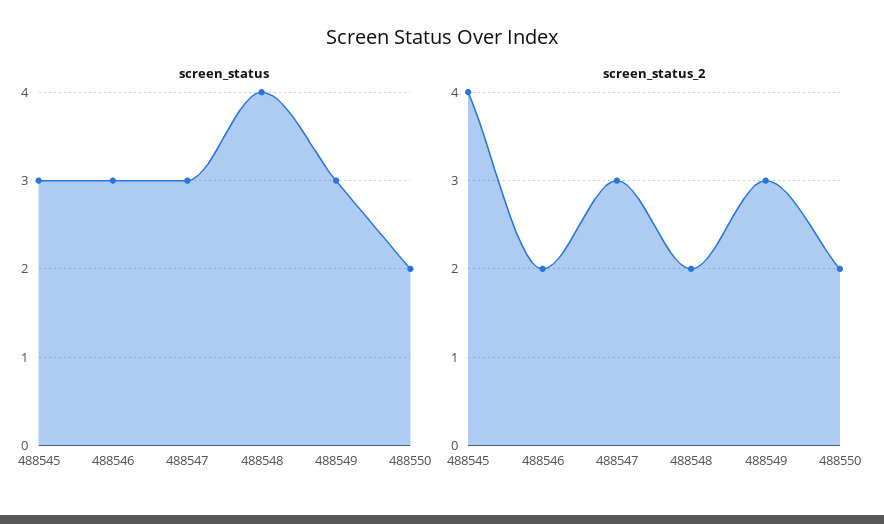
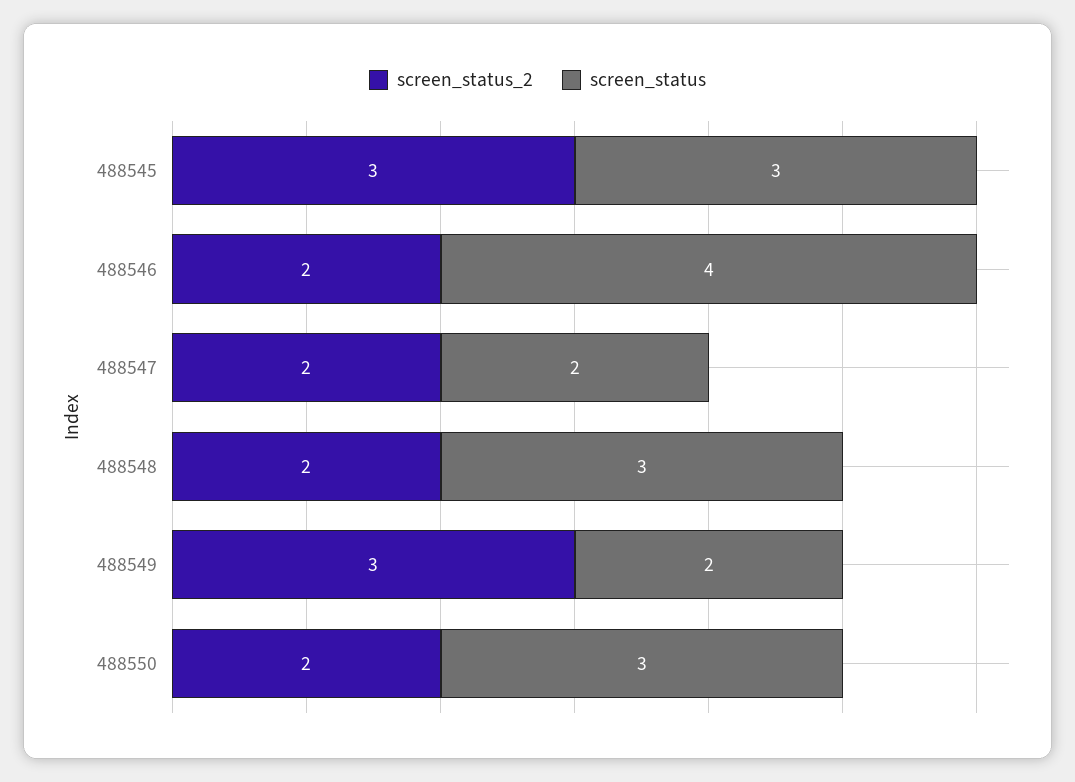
  {
    "screen_status": {
      "488545": 3,
-     "488546": 3,
+     "488546": 4,
-     "488547": 3,
+     "488547": 2,
-     "488548": 4,
+     "488548": 3,
-     "488549": 3,
+     "488549": 2,
-     "488550": 2
+     "488550": 3
    },
    "screen_status_2": {
-     "488545": 4,
+     "488545": 3,
      "488546": 2,
-     "488547": 3,
+     "488547": 2,
      "488548": 2,
      "488549": 3,
      "488550": 2
    }
  }

